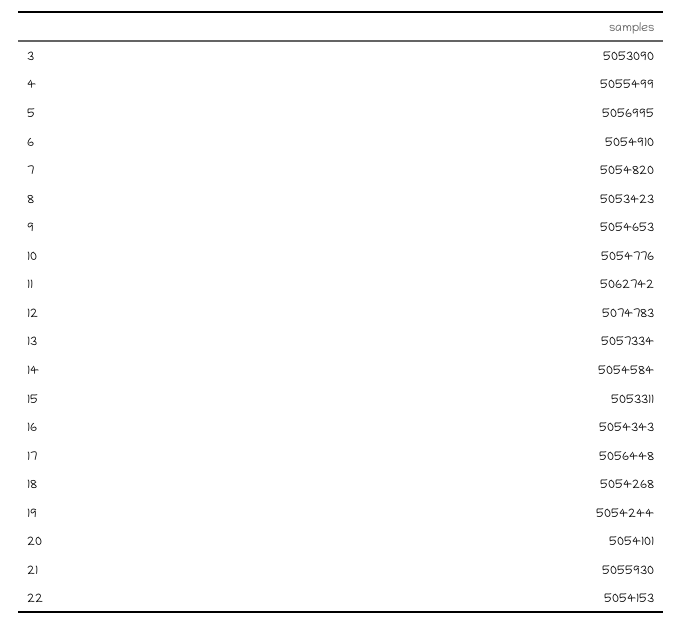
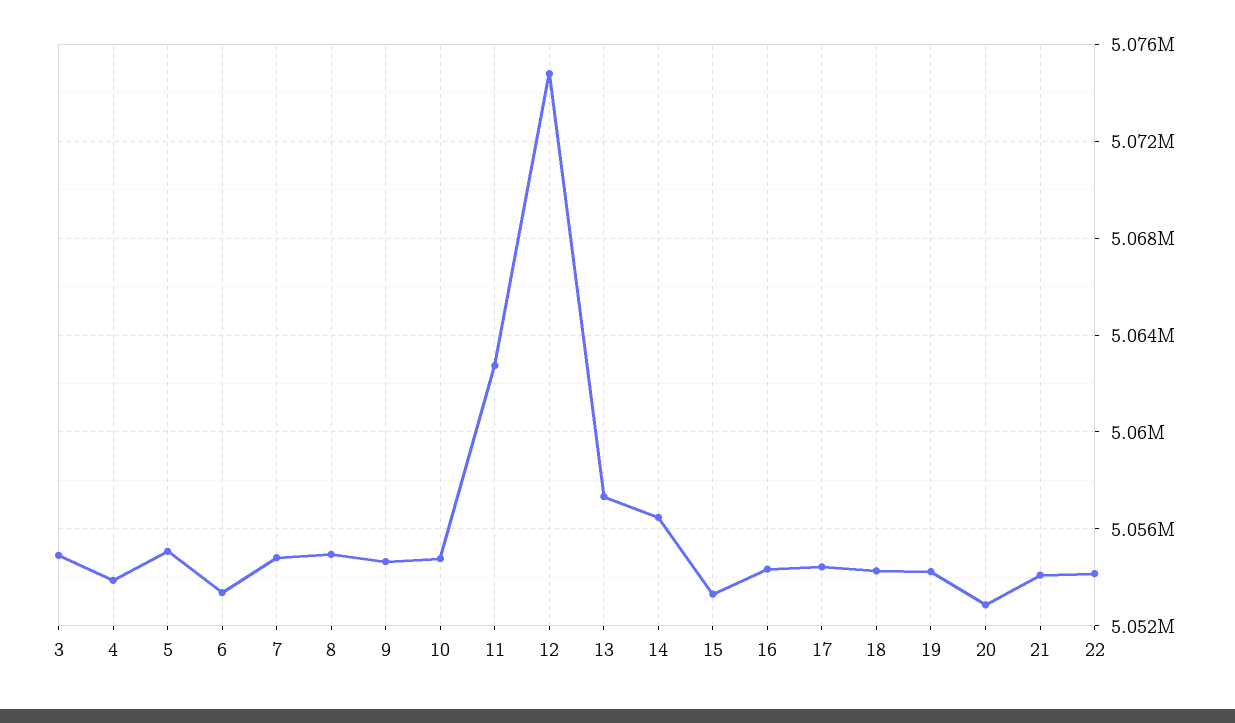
  {
-   "3": 5053090,
+   "3": 5055000,
-   "4": 5055499,
+   "4": 5054000,
-   "5": 5056995,
+   "5": 5055000,
-   "6": 5054910,
+   "6": 5053500,
    "7": 5054820,
-   "8": 5053423,
+   "8": 5055000,
    "9": 5054653,
    "10": 5054776,
    "11": 5062742,
    "12": 5074783,
    "13": 5057334,
-   "14": 5054584,
+   "14": 5056500,
    "15": 5053311,
    "16": 5054343,
-   "17": 5056448,
+   "17": 5054500,
    "18": 5054268,
    "19": 5054244,
-   "20": 5054101,
+   "20": 5053000,
-   "21": 5055930,
+   "21": 5054000,
    "22": 5054153
  }

